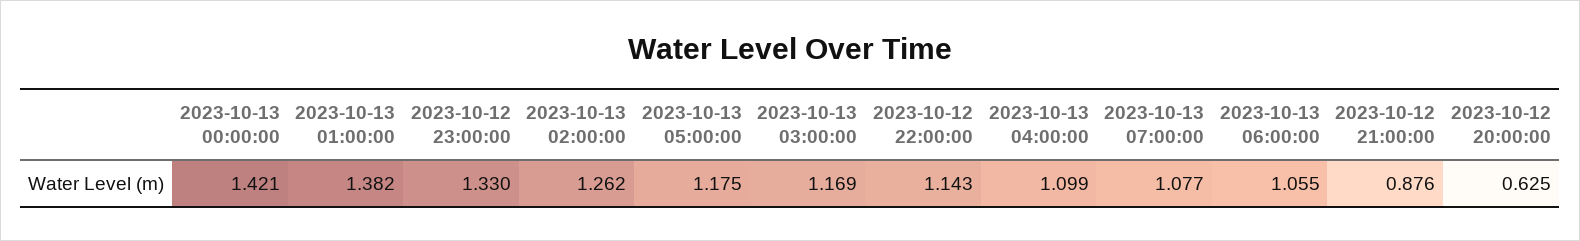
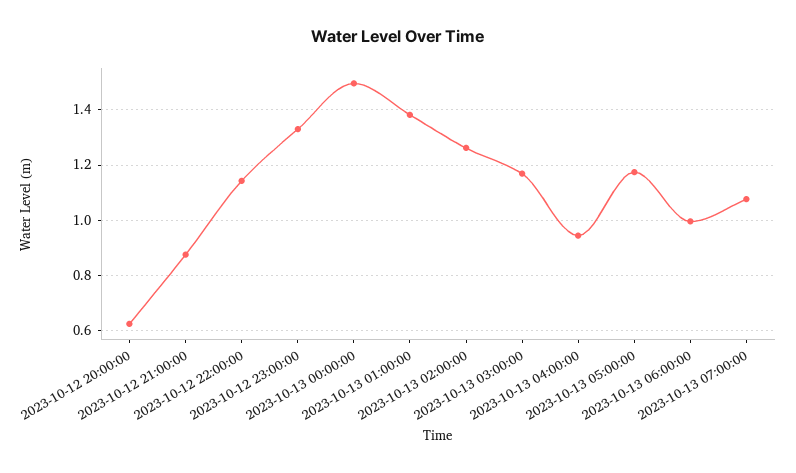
  {
-   "2023-10-13 00:00:00": 1.421,
+   "2023-10-13 00:00:00": 1.5,
    "2023-10-13 01:00:00": 1.382,
    "2023-10-12 23:00:00": 1.33,
    "2023-10-13 02:00:00": 1.262,
    "2023-10-13 05:00:00": 1.175,
    "2023-10-13 03:00:00": 1.169,
    "2023-10-12 22:00:00": 1.143,
-   "2023-10-13 04:00:00": 1.099,
+   "2023-10-13 04:00:00": 0.95,
    "2023-10-13 07:00:00": 1.077,
-   "2023-10-13 06:00:00": 1.055,
+   "2023-10-13 06:00:00": 1,
    "2023-10-12 21:00:00": 0.876,
    "2023-10-12 20:00:00": 0.625
  }

